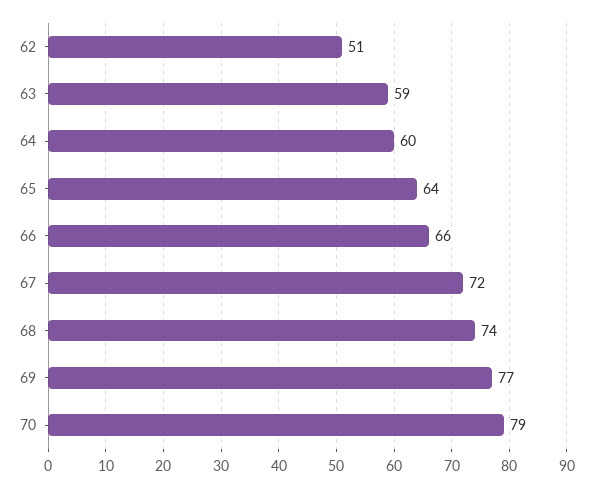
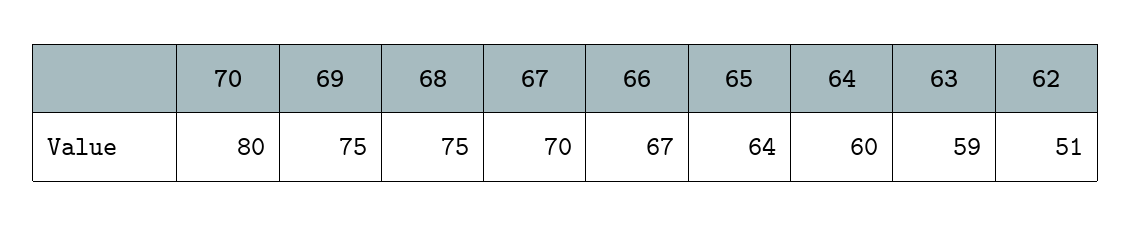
  {
    "62": 51,
    "63": 59,
    "64": 60,
    "65": 64,
-   "66": 66,
+   "66": 67,
-   "67": 72,
+   "67": 70,
-   "68": 74,
+   "68": 75,
-   "69": 77,
+   "69": 75,
-   "70": 79
+   "70": 80
  }

